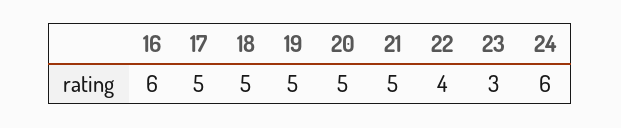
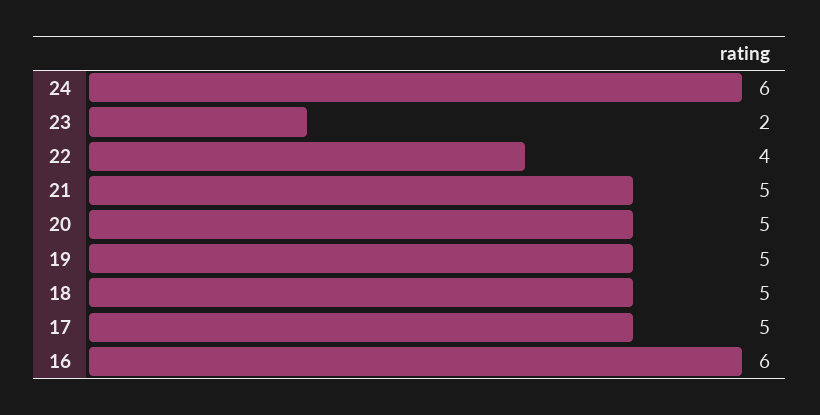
  {
    "16": 6,
    "17": 5,
    "18": 5,
    "19": 5,
    "20": 5,
    "21": 5,
    "22": 4,
-   "23": 3,
+   "23": 2,
    "24": 6
  }

